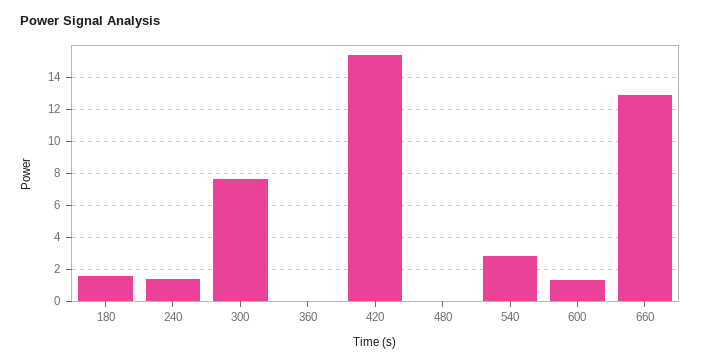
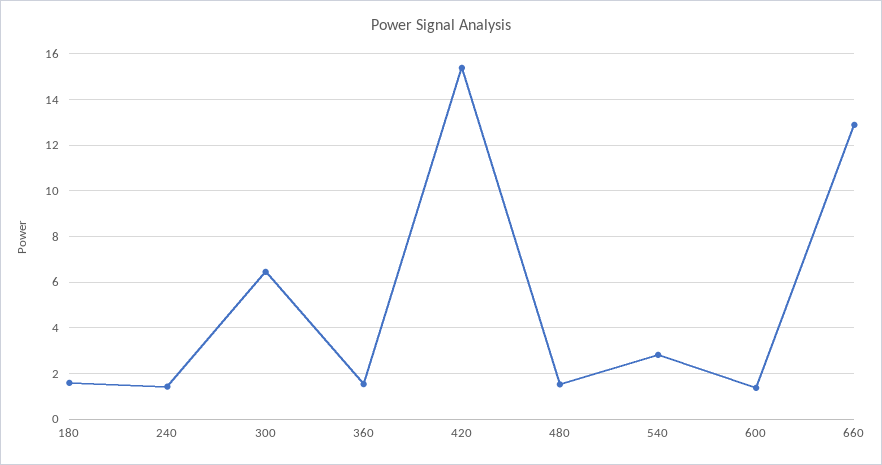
  {
    "180": 1.5,
    "240": 1.5,
-   "300": 7.5,
+   "300": 6.5,
-   "360": 0,
+   "360": 1.5,
    "420": 15.5,
-   "480": 0,
+   "480": 1.5,
    "540": 3,
    "600": 1.5,
    "660": 13
  }

